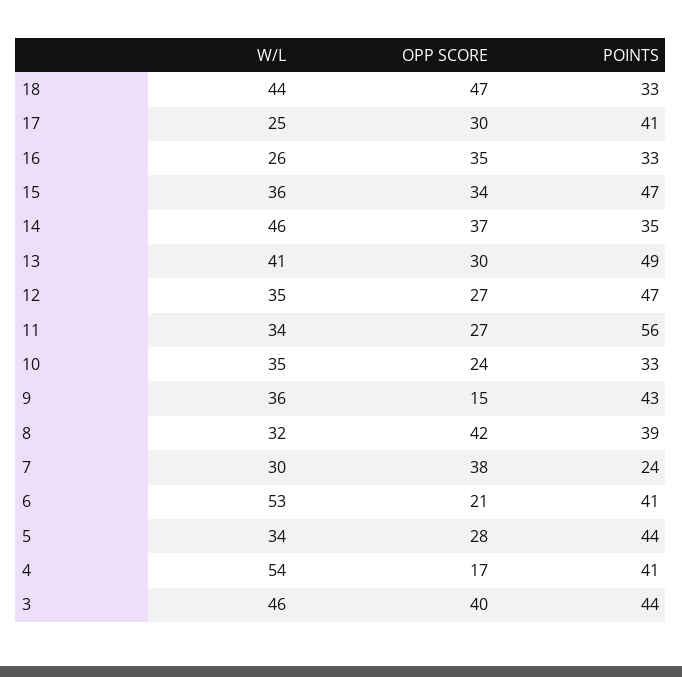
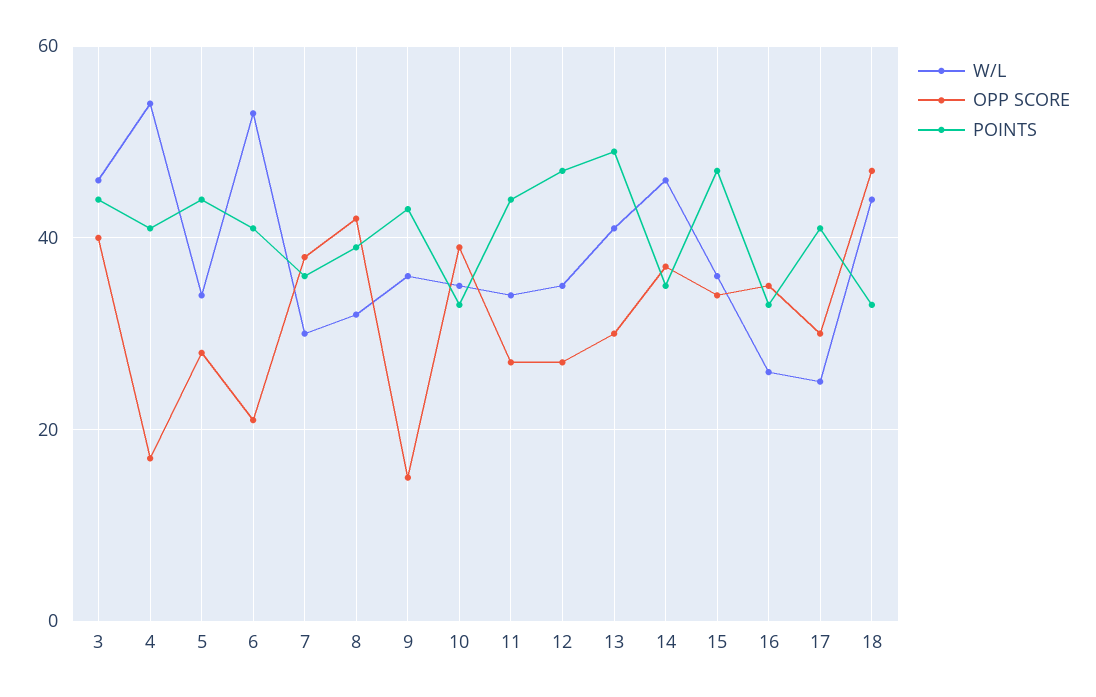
  {
    "W/L": {
      "18": 44,
      "17": 25,
      "16": 26,
      "15": 36,
      "14": 46,
      "13": 41,
      "12": 35,
      "11": 34,
      "10": 35,
      "9": 36,
      "8": 32,
      "7": 30,
      "6": 53,
      "5": 34,
      "4": 54,
      "3": 46
    },
    "OPP SCORE": {
      "18": 47,
      "17": 30,
      "16": 35,
      "15": 34,
      "14": 37,
      "13": 30,
      "12": 27,
      "11": 27,
-     "10": 24,
+     "10": 40,
      "9": 15,
      "8": 42,
      "7": 38,
      "6": 21,
      "5": 28,
      "4": 17,
      "3": 40
    },
    "POINTS": {
      "18": 33,
      "17": 41,
      "16": 33,
      "15": 47,
      "14": 35,
      "13": 49,
      "12": 47,
-     "11": 56,
+     "11": 45,
      "10": 33,
      "9": 43,
      "8": 39,
-     "7": 24,
+     "7": 35,
      "6": 41,
      "5": 44,
      "4": 41,
      "3": 44
    }
  }

